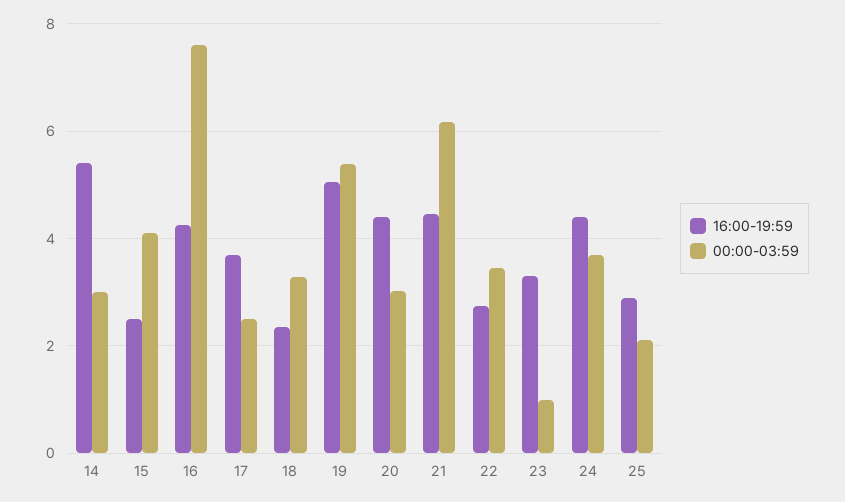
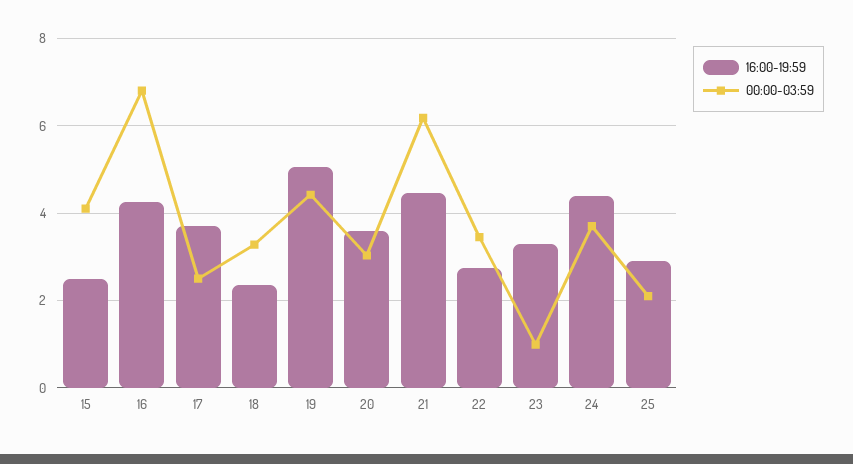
  {
    "16:00-19:59": {
-     "14": 5.4,
      "15": 2.6,
      "16": 4.2,
      "17": 3.8,
      "18": 2.4,
      "19": 5,
-     "20": 4.4,
+     "20": 3.6,
      "21": 4.4,
      "22": 2.8,
      "23": 3.4,
      "24": 4.4,
      "25": 3
    },
    "00:00-03:59": {
-     "14": 3,
      "15": 4.2,
-     "16": 7.6,
+     "16": 6.8,
      "17": 2.6,
      "18": 3.2,
-     "19": 5.4,
+     "19": 4.4,
      "20": 3,
      "21": 6.2,
      "22": 3.4,
      "23": 1,
      "24": 3.8,
      "25": 2.2
    }
  }

